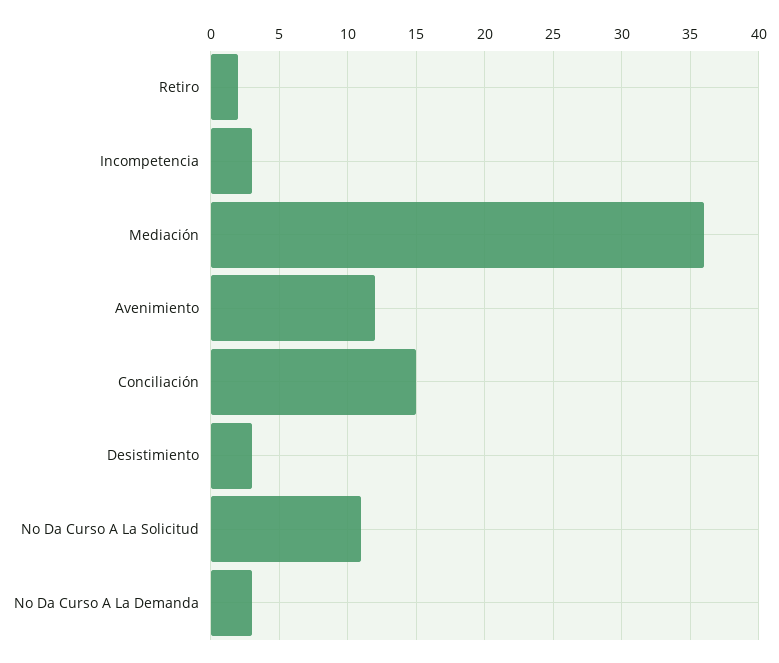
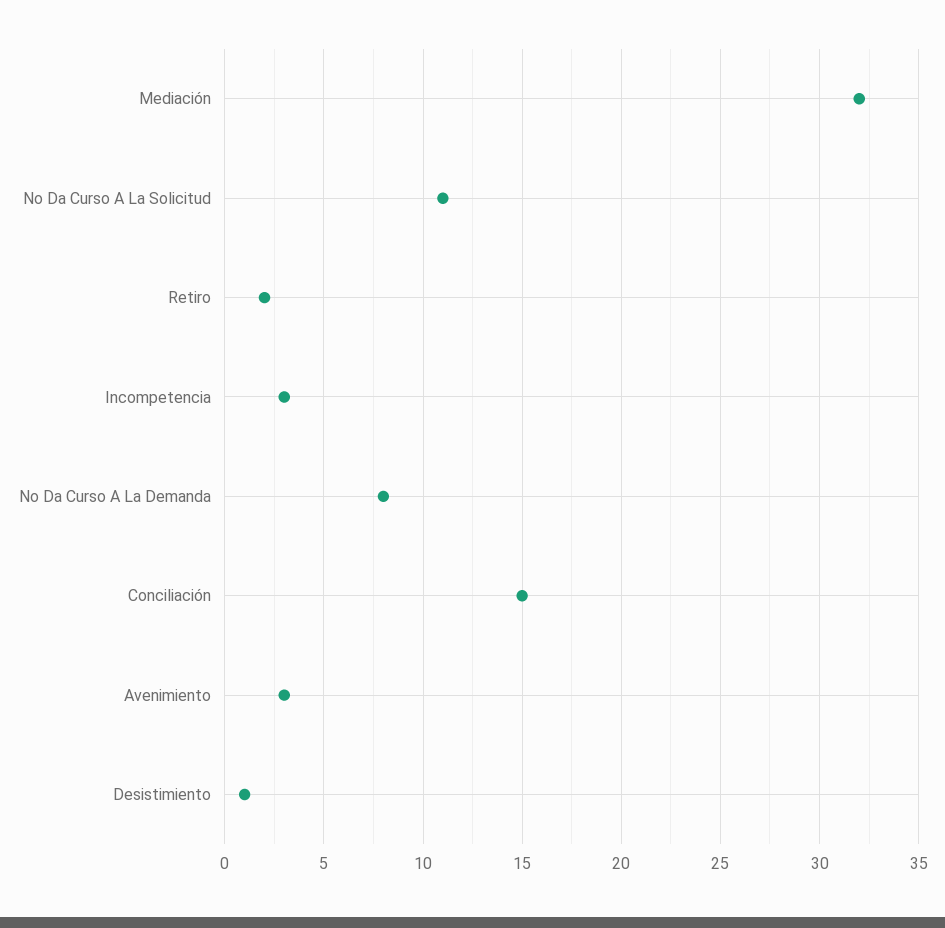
  {
    "Retiro": 2,
    "Incompetencia": 3,
-   "Mediación": 36,
+   "Mediación": 32,
-   "Avenimiento": 12,
+   "Avenimiento": 3,
    "Conciliación": 15,
-   "Desistimiento": 3,
+   "Desistimiento": 1,
    "No Da Curso A La Solicitud": 11,
-   "No Da Curso A La Demanda": 3
+   "No Da Curso A La Demanda": 8
  }

